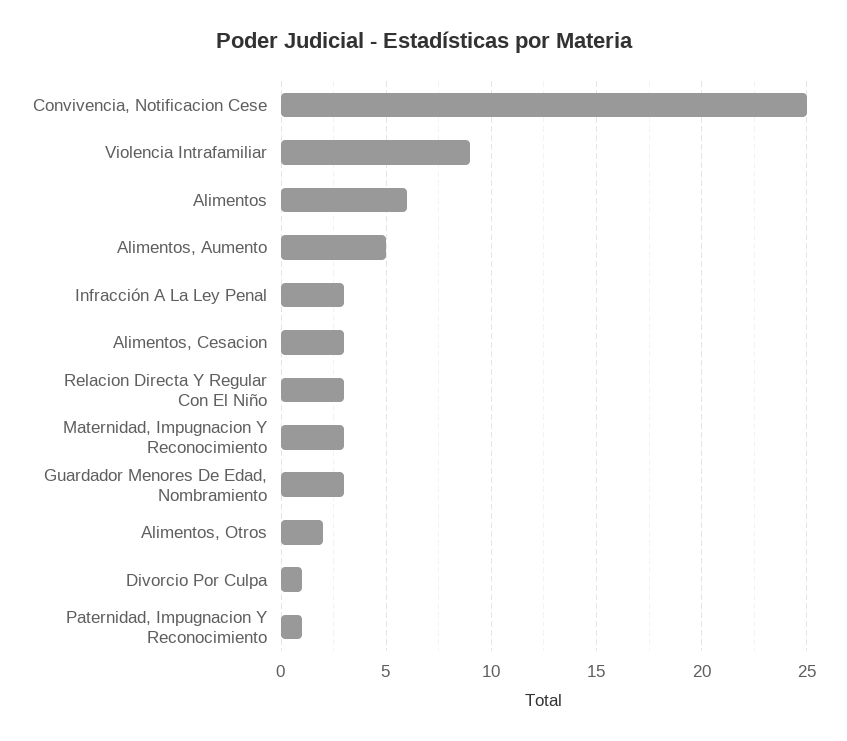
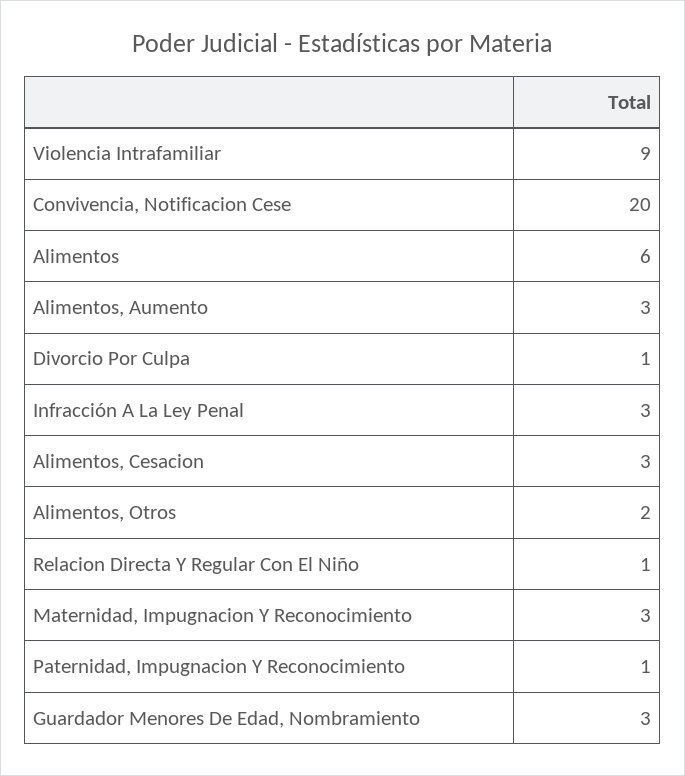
  {
-   "Convivencia, Notificacion Cese": 25,
+   "Convivencia, Notificacion Cese": 20,
    "Violencia Intrafamiliar": 9,
    "Alimentos": 6,
-   "Alimentos, Aumento": 5,
+   "Alimentos, Aumento": 3,
    "Infracción A La Ley Penal": 3,
    "Alimentos, Cesacion": 3,
-   "Relacion Directa Y Regular Con El Niño": 3,
+   "Relacion Directa Y Regular Con El Niño": 1,
    "Maternidad, Impugnacion Y Reconocimiento": 3,
    "Guardador Menores De Edad, Nombramiento": 3,
    "Alimentos, Otros": 2,
    "Divorcio Por Culpa": 1,
    "Paternidad, Impugnacion Y Reconocimiento": 1
  }

